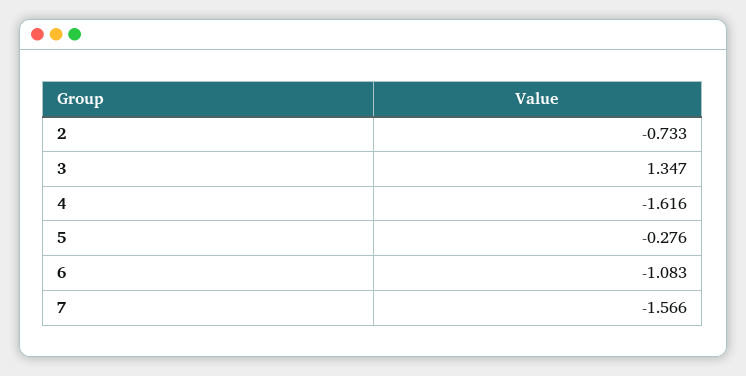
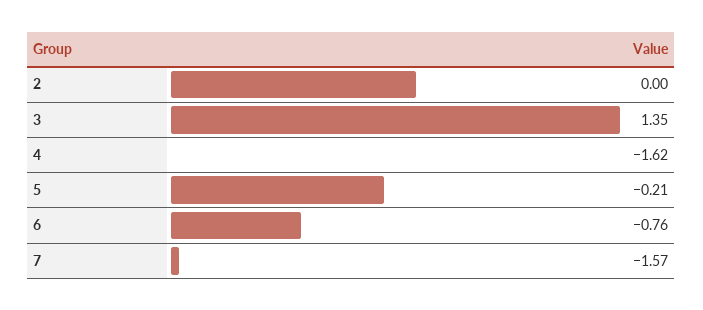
  {
-   "2": -0.733,
+   "2": 0,
    "3": 1.347,
    "4": -1.616,
-   "5": -0.276,
+   "5": -0.21,
-   "6": -1.083,
+   "6": -0.76,
    "7": -1.566
  }

